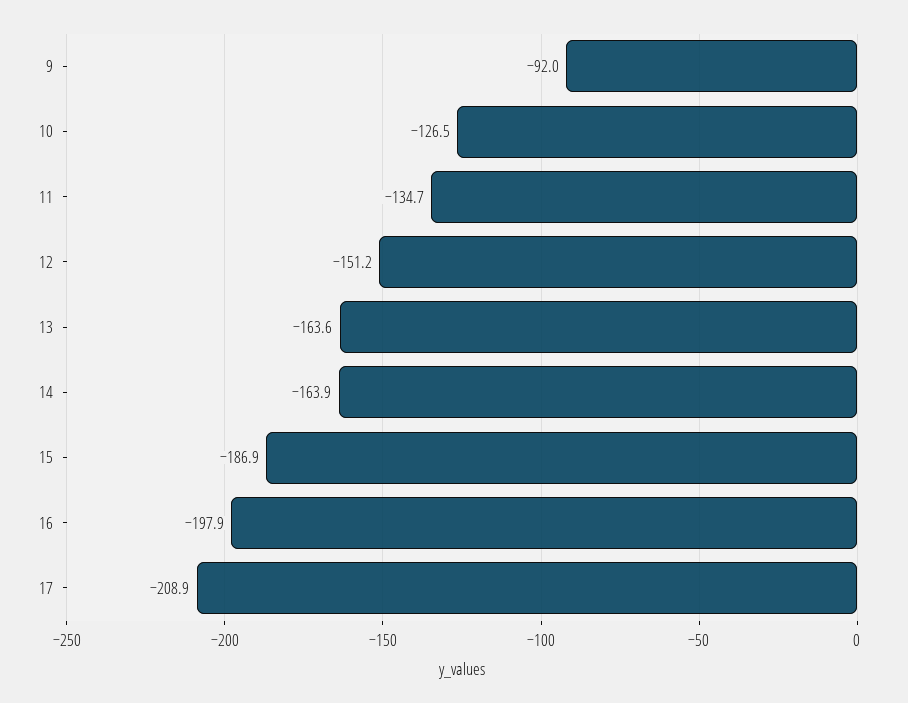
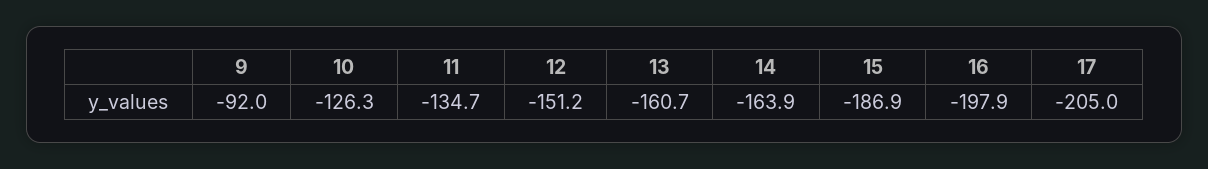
  {
    "9": -92,
-   "10": -126.5,
+   "10": -126.3,
    "11": -134.7,
    "12": -151.2,
-   "13": -163.6,
+   "13": -160.7,
    "14": -163.9,
    "15": -186.9,
    "16": -197.9,
-   "17": -208.9
+   "17": -205
  }

